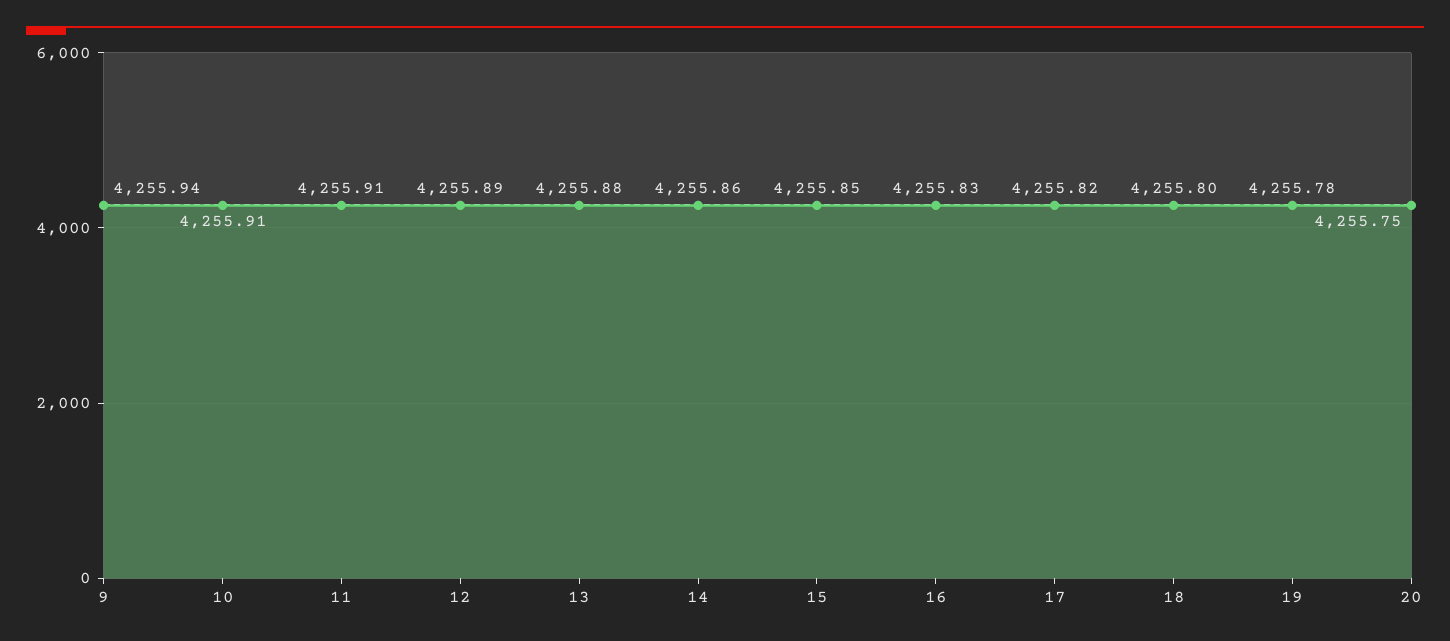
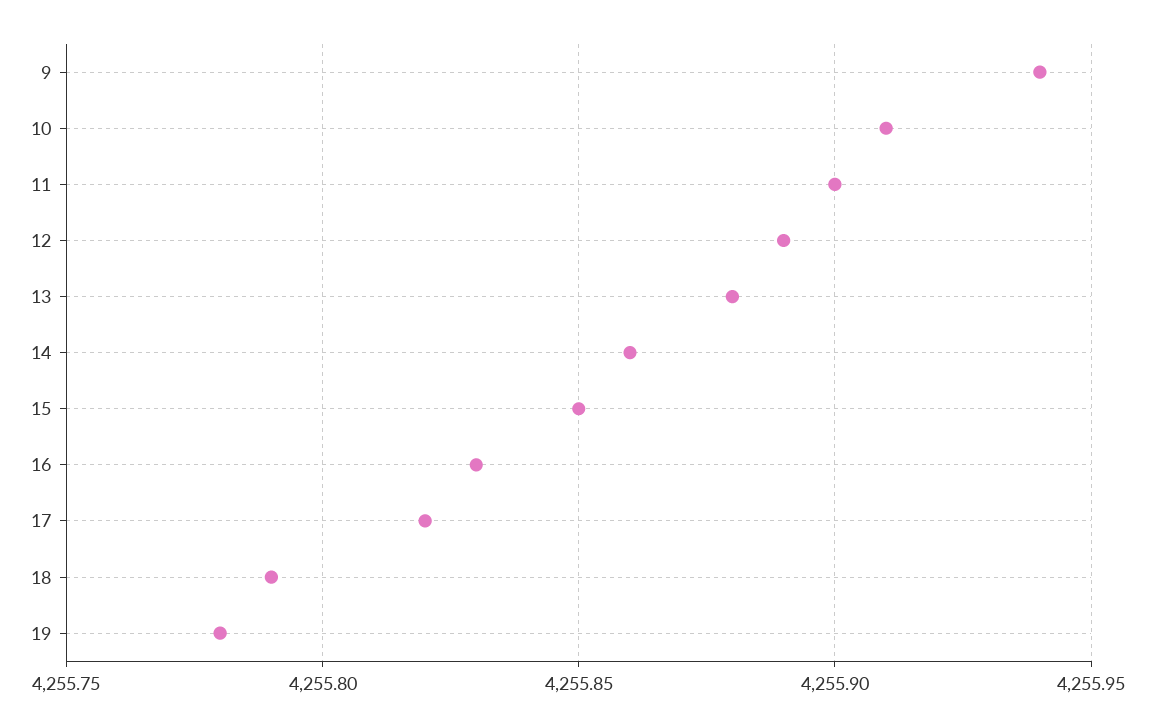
  {
    "9": 4255.94,
    "10": 4255.91,
-   "11": 4255.91,
+   "11": 4255.9,
    "12": 4255.89,
    "13": 4255.88,
    "14": 4255.86,
    "15": 4255.85,
    "16": 4255.83,
    "17": 4255.82,
-   "18": 4255.8,
+   "18": 4255.79,
-   "19": 4255.78,
+   "19": 4255.78
-   "20": 4255.75
  }

